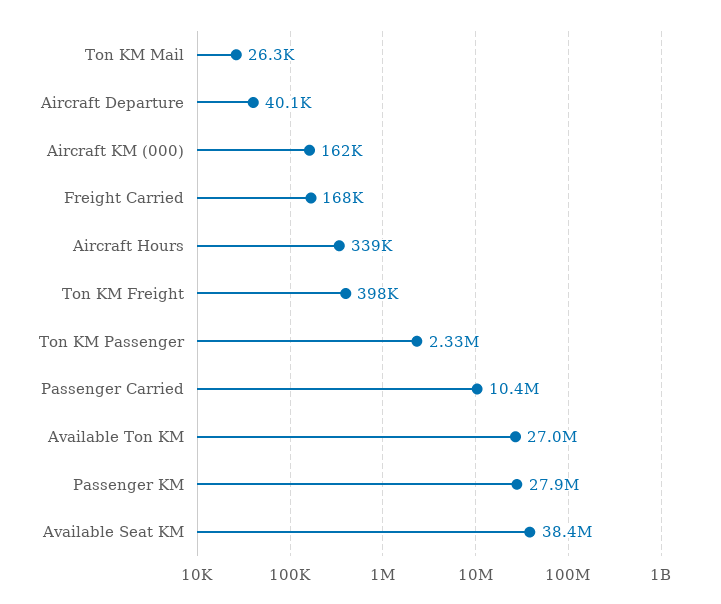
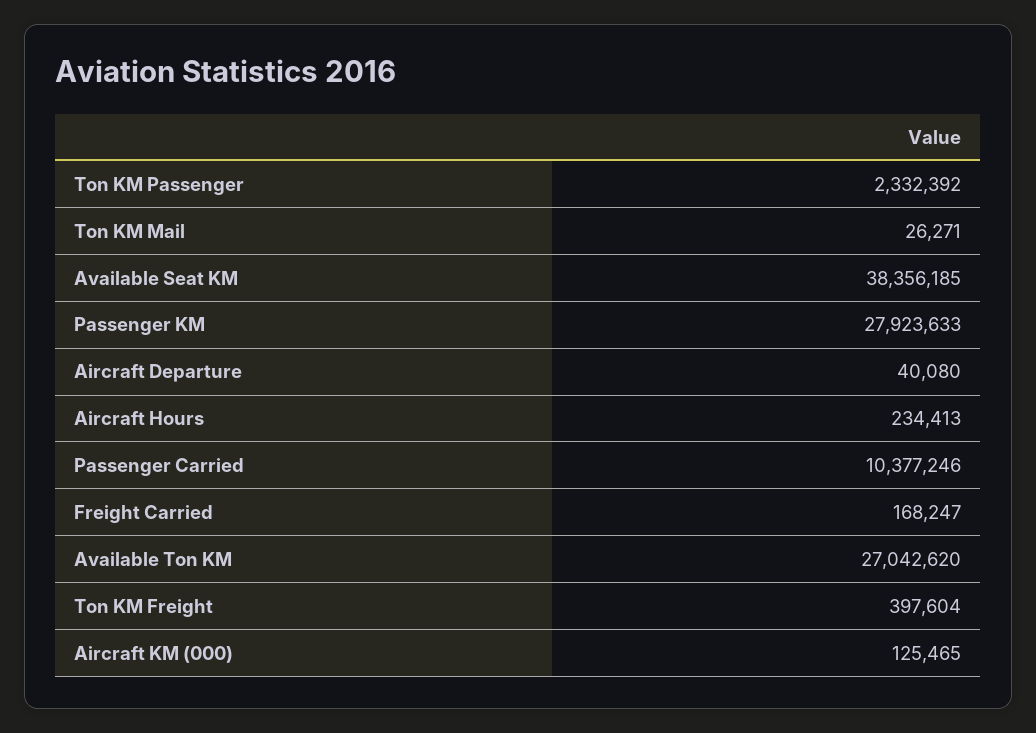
  {
    "Ton KM Mail": 26271,
    "Aircraft Departure": 40080,
-   "Aircraft KM (000)": 162000,
+   "Aircraft KM (000)": 125465,
    "Freight Carried": 168247,
-   "Aircraft Hours": 339000,
+   "Aircraft Hours": 234413,
    "Ton KM Freight": 397604,
    "Ton KM Passenger": 2332392,
    "Passenger Carried": 10377246,
    "Available Ton KM": 27042620,
    "Passenger KM": 27923633,
    "Available Seat KM": 38356185
  }

